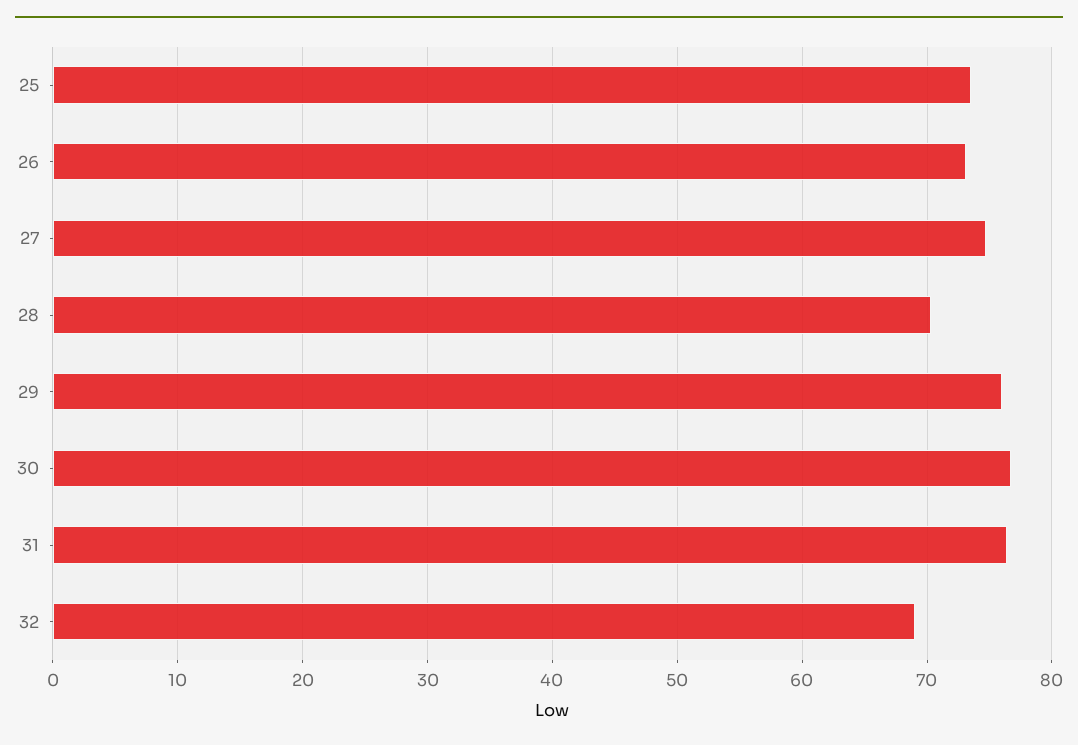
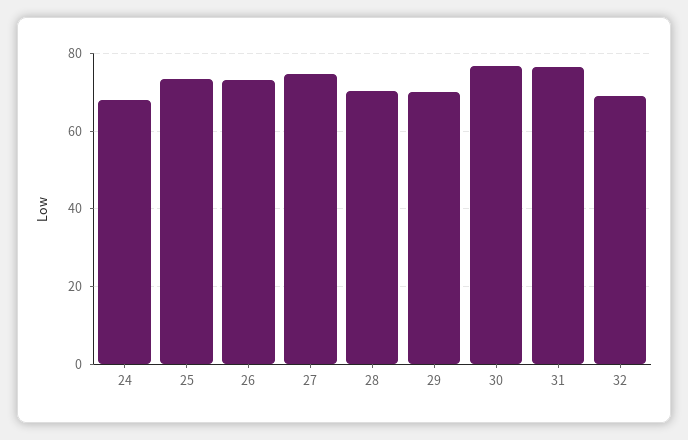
  {
    "25": 74,
    "26": 73,
    "27": 75,
    "28": 70,
-   "29": 76,
+   "29": 70,
    "30": 77,
    "31": 76,
-   "32": 69
+   "32": 69,
+   "24": 68
  }

